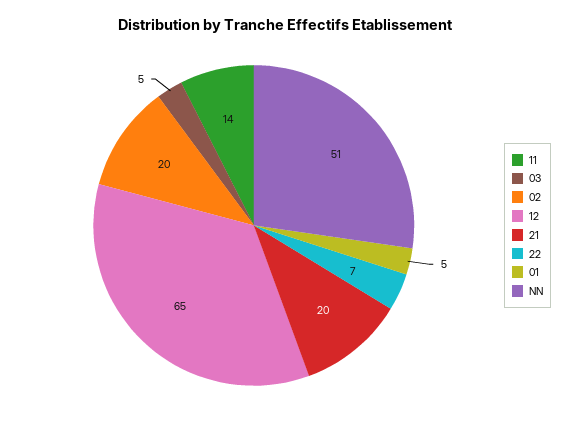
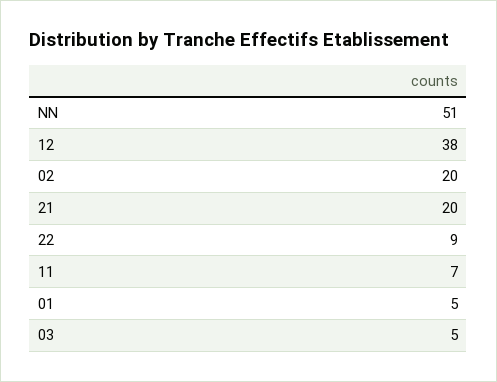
  {
-   "11": 14,
+   "11": 7,
    "03": 5,
    "02": 20,
-   "12": 65,
+   "12": 38,
    "21": 20,
-   "22": 7,
+   "22": 9,
    "01": 5,
    "NN": 51
  }

